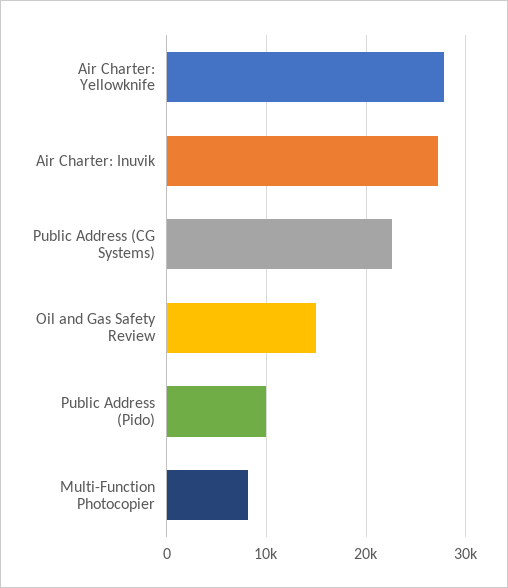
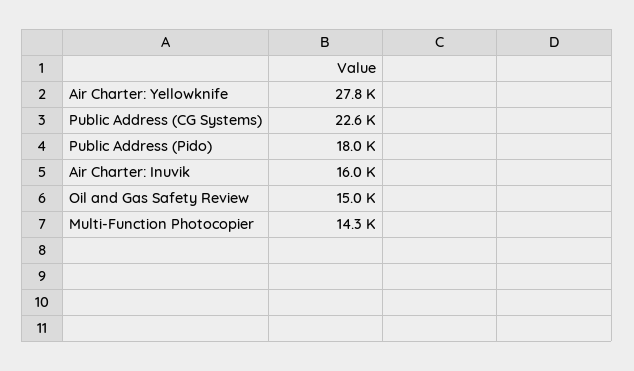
  {
    "Air Charter: Yellowknife": 27800,
-   "Air Charter: Inuvik": 27000,
+   "Air Charter: Inuvik": 16000,
    "Public Address (CG Systems)": 22600,
    "Oil and Gas Safety Review": 15000,
-   "Public Address (Pido)": 10000,
+   "Public Address (Pido)": 18000,
-   "Multi-Function Photocopier": 8000
+   "Multi-Function Photocopier": 14300
  }

